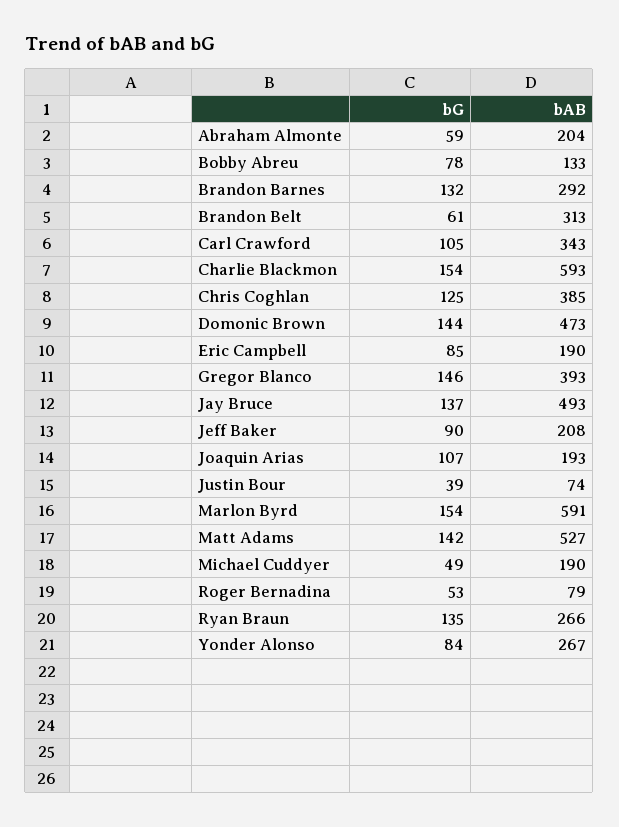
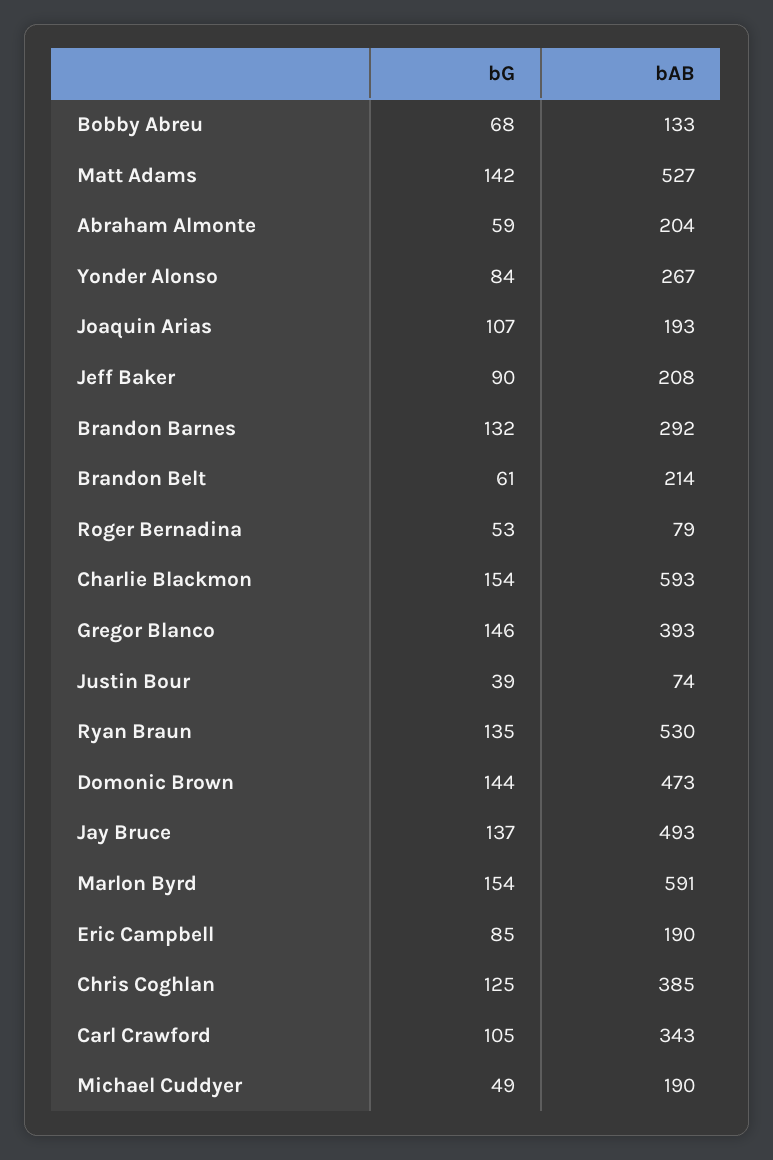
  {
    "bG": {
      "Abraham Almonte": 59,
-     "Bobby Abreu": 78,
+     "Bobby Abreu": 68,
      "Brandon Barnes": 132,
      "Brandon Belt": 61,
      "Carl Crawford": 105,
      "Charlie Blackmon": 154,
      "Chris Coghlan": 125,
      "Domonic Brown": 144,
      "Eric Campbell": 85,
      "Gregor Blanco": 146,
      "Jay Bruce": 137,
      "Jeff Baker": 90,
      "Joaquin Arias": 107,
      "Justin Bour": 39,
      "Marlon Byrd": 154,
      "Matt Adams": 142,
      "Michael Cuddyer": 49,
      "Roger Bernadina": 53,
      "Ryan Braun": 135,
      "Yonder Alonso": 84
    },
    "bAB": {
      "Abraham Almonte": 204,
      "Bobby Abreu": 133,
      "Brandon Barnes": 292,
-     "Brandon Belt": 313,
+     "Brandon Belt": 214,
      "Carl Crawford": 343,
      "Charlie Blackmon": 593,
      "Chris Coghlan": 385,
      "Domonic Brown": 473,
      "Eric Campbell": 190,
      "Gregor Blanco": 393,
      "Jay Bruce": 493,
      "Jeff Baker": 208,
      "Joaquin Arias": 193,
      "Justin Bour": 74,
      "Marlon Byrd": 591,
      "Matt Adams": 527,
      "Michael Cuddyer": 190,
      "Roger Bernadina": 79,
-     "Ryan Braun": 266,
+     "Ryan Braun": 530,
      "Yonder Alonso": 267
    }
  }

